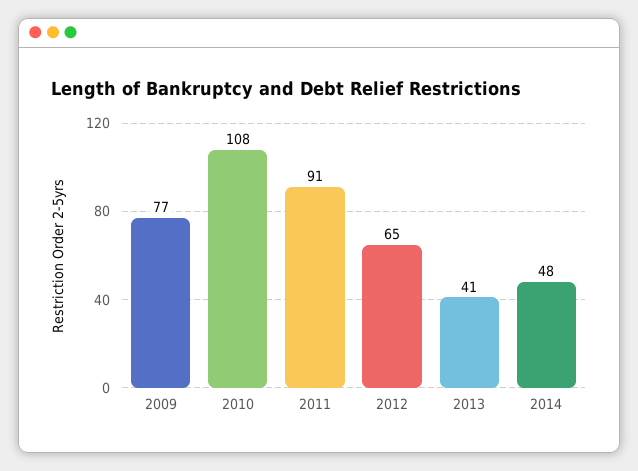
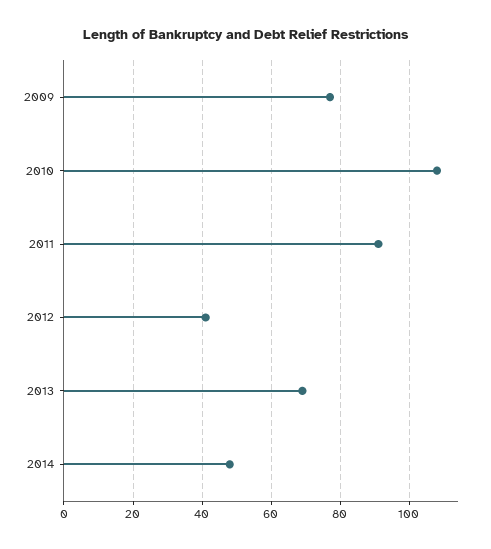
  {
    "2009": 77,
    "2010": 108,
    "2011": 91,
-   "2012": 65,
+   "2012": 40,
-   "2013": 41,
+   "2013": 70,
    "2014": 48
  }

